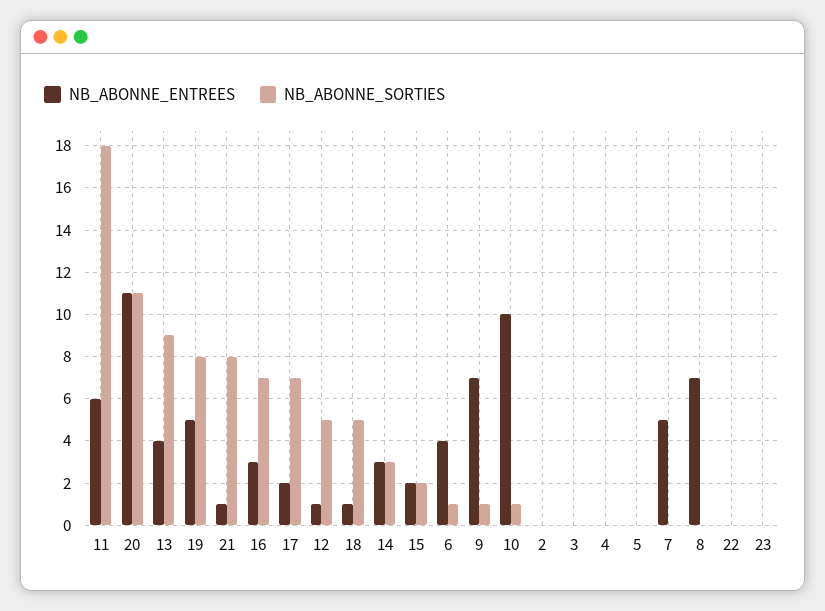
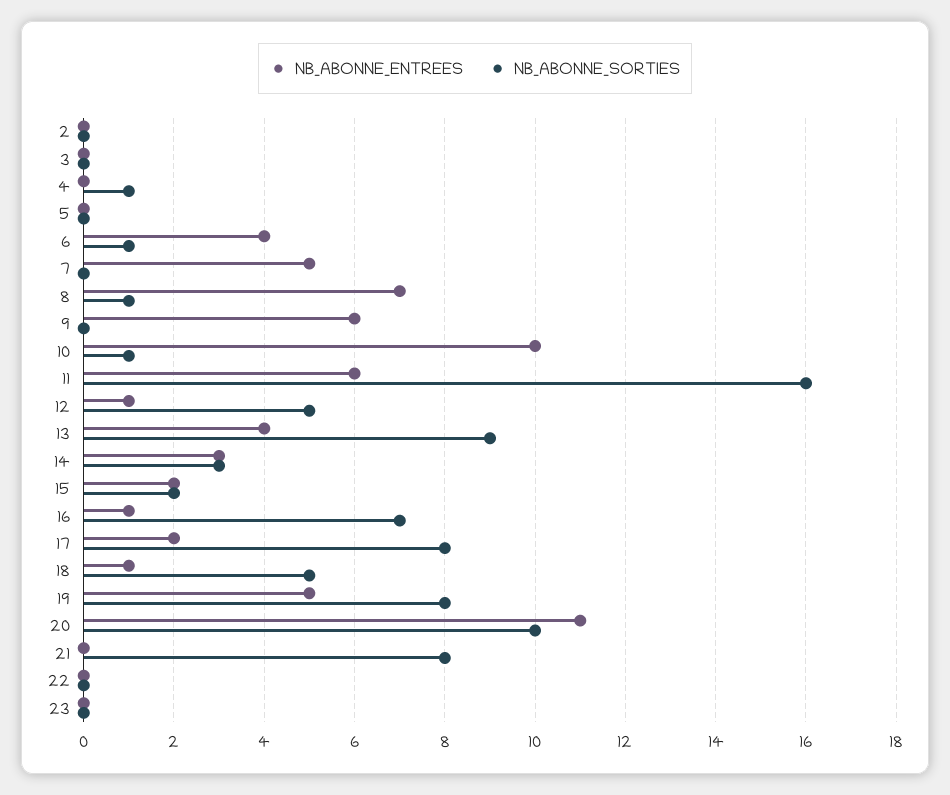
  {
    "NB_ABONNE_ENTREES": {
      "11": 6,
      "20": 11,
      "13": 4,
      "19": 5,
-     "21": 1,
+     "21": 0,
-     "16": 3,
+     "16": 1,
      "17": 2,
      "12": 1,
      "18": 1,
      "14": 3,
      "15": 2,
      "6": 4,
-     "9": 7,
+     "9": 6,
      "10": 10,
      "2": 0,
      "3": 0,
      "4": 0,
      "5": 0,
      "7": 5,
      "8": 7,
      "22": 0,
      "23": 0
    },
    "NB_ABONNE_SORTIES": {
-     "11": 18,
+     "11": 16,
-     "20": 11,
+     "20": 10,
      "13": 9,
      "19": 8,
      "21": 8,
      "16": 7,
-     "17": 7,
+     "17": 8,
      "12": 5,
      "18": 5,
      "14": 3,
      "15": 2,
      "6": 1,
-     "9": 1,
+     "9": 0,
      "10": 1,
      "2": 0,
      "3": 0,
-     "4": 0,
+     "4": 1,
      "5": 0,
      "7": 0,
-     "8": 0,
+     "8": 1,
      "22": 0,
      "23": 0
    }
  }

